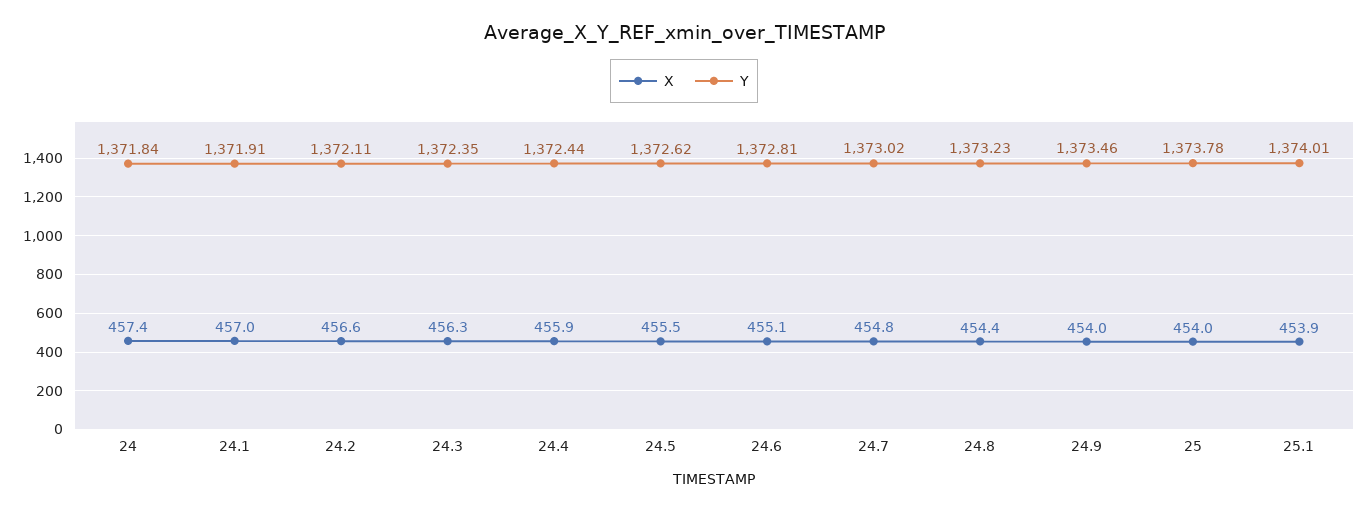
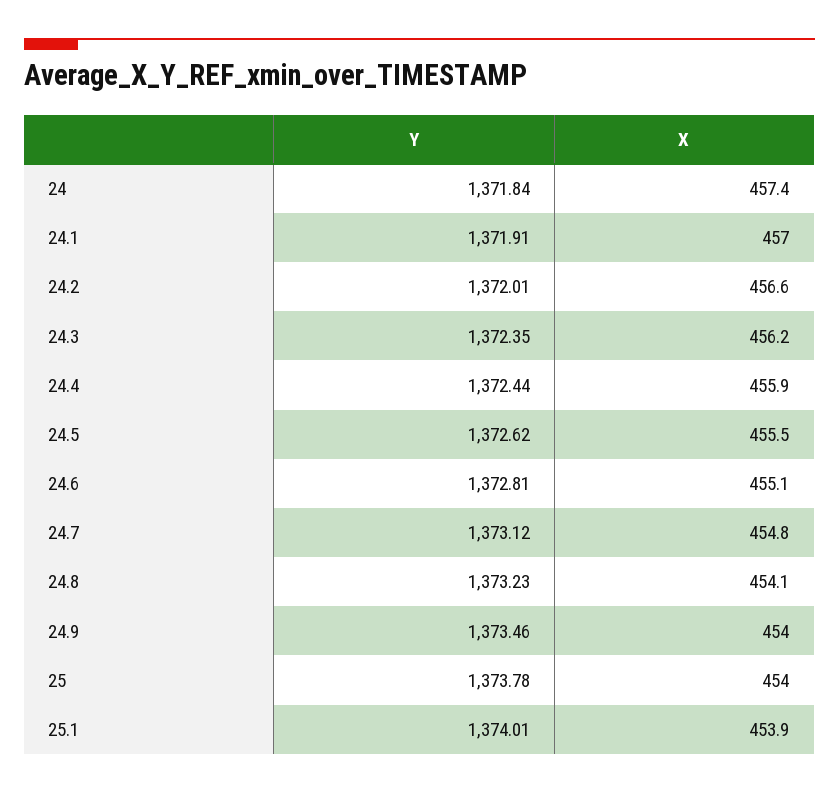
  {
    "X": {
      "24": 457.4,
      "24.1": 457,
      "24.2": 456.6,
-     "24.3": 456.3,
+     "24.3": 456.2,
      "24.4": 455.9,
      "24.5": 455.5,
      "24.6": 455.1,
      "24.7": 454.8,
-     "24.8": 454.4,
+     "24.8": 454.1,
      "24.9": 454,
      "25": 454,
      "25.1": 453.9
    },
    "Y": {
      "24": 1371.84,
      "24.1": 1371.91,
-     "24.2": 1372.11,
+     "24.2": 1372.01,
      "24.3": 1372.35,
      "24.4": 1372.44,
      "24.5": 1372.62,
      "24.6": 1372.81,
-     "24.7": 1373.02,
+     "24.7": 1373.12,
      "24.8": 1373.23,
      "24.9": 1373.46,
      "25": 1373.78,
      "25.1": 1374.01
    }
  }

